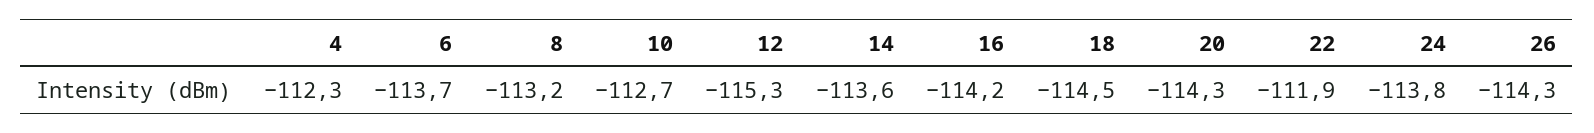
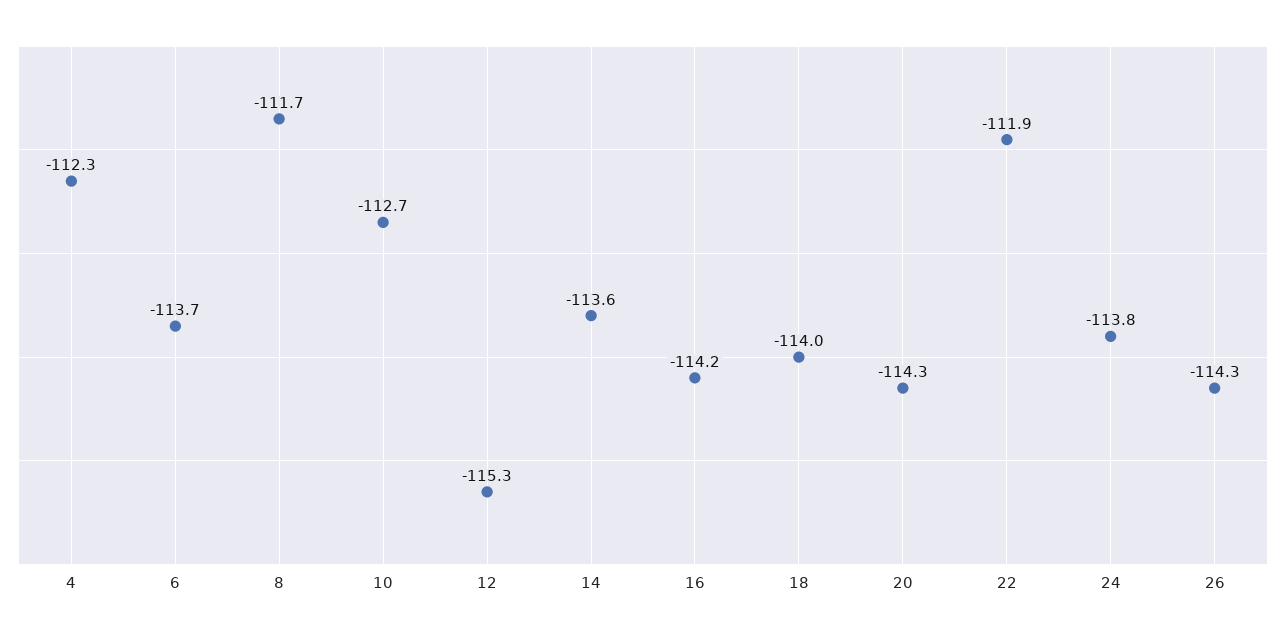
  {
    "4": -112.3,
    "6": -113.7,
-   "8": -113.2,
+   "8": -111.7,
    "10": -112.7,
    "12": -115.3,
    "14": -113.6,
    "16": -114.2,
-   "18": -114.5,
+   "18": -114,
    "20": -114.3,
    "22": -111.9,
    "24": -113.8,
    "26": -114.3
  }

